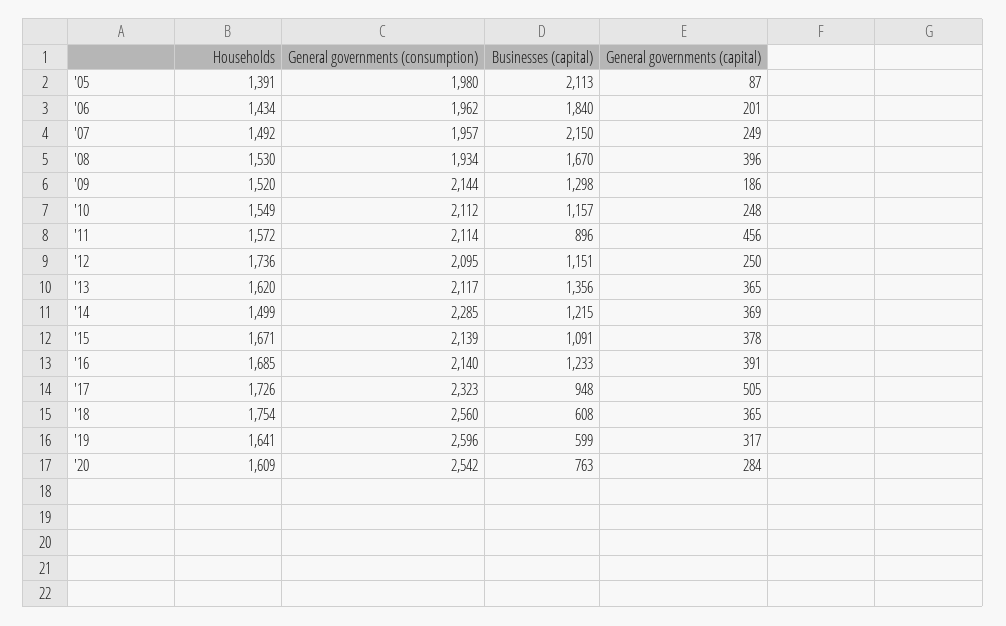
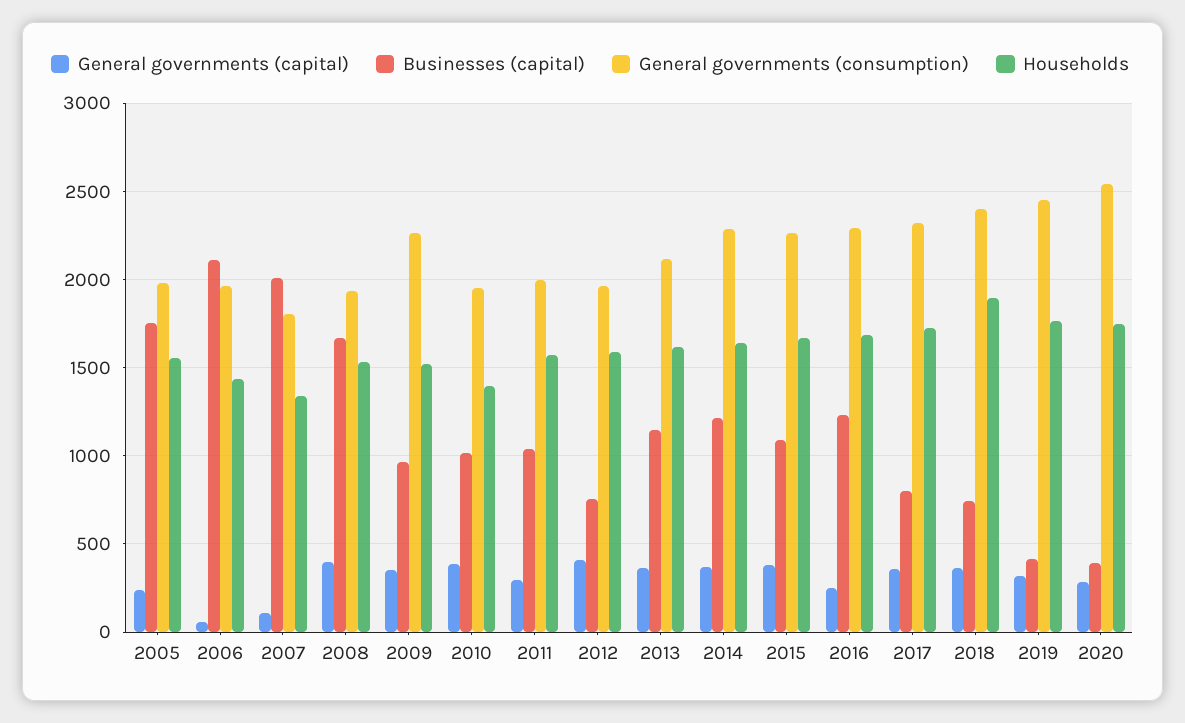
  {
    "Households": {
-     "'05": 1391,
+     "'05": 1550,
      "'06": 1434,
-     "'07": 1492,
+     "'07": 1350,
      "'08": 1530,
      "'09": 1520,
-     "'10": 1549,
+     "'10": 1400,
      "'11": 1572,
-     "'12": 1736,
+     "'12": 1600,
      "'13": 1620,
-     "'14": 1499,
+     "'14": 1650,
      "'15": 1671,
      "'16": 1685,
      "'17": 1726,
-     "'18": 1754,
+     "'18": 1900,
-     "'19": 1641,
+     "'19": 1750,
-     "'20": 1609
+     "'20": 1750
    },
    "General governments (consumption)": {
      "'05": 1980,
      "'06": 1962,
-     "'07": 1957,
+     "'07": 1800,
      "'08": 1934,
-     "'09": 2144,
+     "'09": 2250,
-     "'10": 2112,
+     "'10": 1950,
-     "'11": 2114,
+     "'11": 2000,
-     "'12": 2095,
+     "'12": 1950,
      "'13": 2117,
      "'14": 2285,
-     "'15": 2139,
+     "'15": 2250,
-     "'16": 2140,
+     "'16": 2300,
      "'17": 2323,
-     "'18": 2560,
+     "'18": 2400,
-     "'19": 2596,
+     "'19": 2450,
      "'20": 2542
    },
    "Businesses (capital)": {
-     "'05": 2113,
+     "'05": 1750,
-     "'06": 1840,
+     "'06": 2100,
-     "'07": 2150,
+     "'07": 2000,
      "'08": 1670,
-     "'09": 1298,
+     "'09": 950,
-     "'10": 1157,
+     "'10": 1000,
-     "'11": 896,
+     "'11": 1050,
-     "'12": 1151,
+     "'12": 750,
-     "'13": 1356,
+     "'13": 1150,
      "'14": 1215,
      "'15": 1091,
      "'16": 1233,
-     "'17": 948,
+     "'17": 800,
-     "'18": 608,
+     "'18": 750,
-     "'19": 599,
+     "'19": 400,
-     "'20": 763
+     "'20": 400
    },
    "General governments (capital)": {
-     "'05": 87,
+     "'05": 250,
-     "'06": 201,
+     "'06": 50,
-     "'07": 249,
+     "'07": 100,
      "'08": 396,
-     "'09": 186,
+     "'09": 350,
-     "'10": 248,
+     "'10": 400,
-     "'11": 456,
+     "'11": 300,
-     "'12": 250,
+     "'12": 400,
      "'13": 365,
      "'14": 369,
      "'15": 378,
-     "'16": 391,
+     "'16": 250,
-     "'17": 505,
+     "'17": 350,
      "'18": 365,
      "'19": 317,
      "'20": 284
    }
  }

